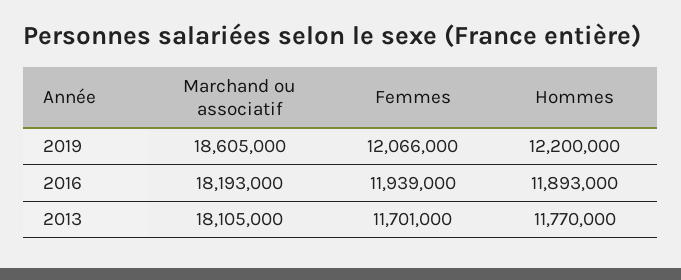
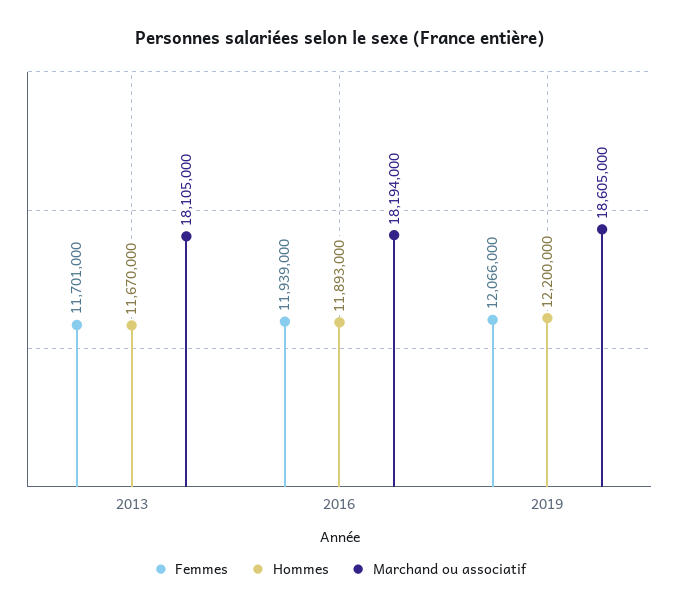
  {
    "Marchand ou associatif": {
      "2019": 18605000,
-     "2016": 18193000,
+     "2016": 18194000,
      "2013": 18105000
    },
    "Femmes": {
      "2019": 12066000,
      "2016": 11939000,
      "2013": 11701000
    },
    "Hommes": {
      "2019": 12200000,
      "2016": 11893000,
-     "2013": 11770000
+     "2013": 11670000
    }
  }

